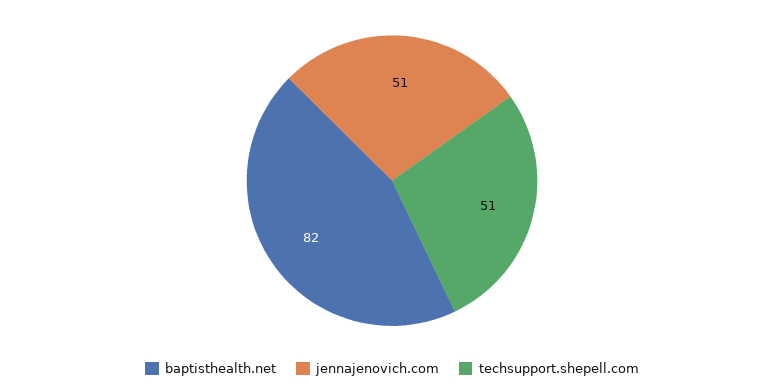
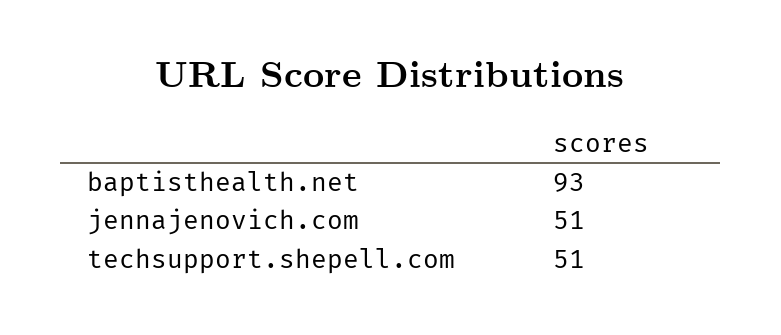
  {
-   "baptisthealth.net": 82,
+   "baptisthealth.net": 93,
    "jennajenovich.com": 51,
    "techsupport.shepell.com": 51
  }

